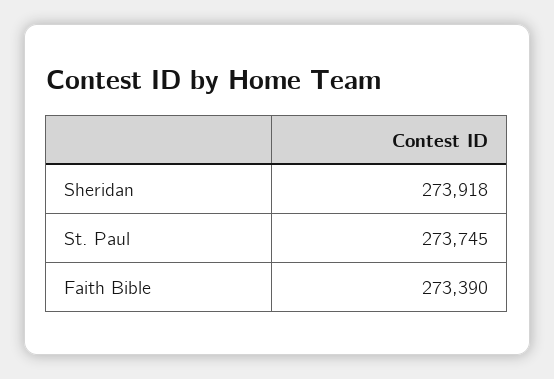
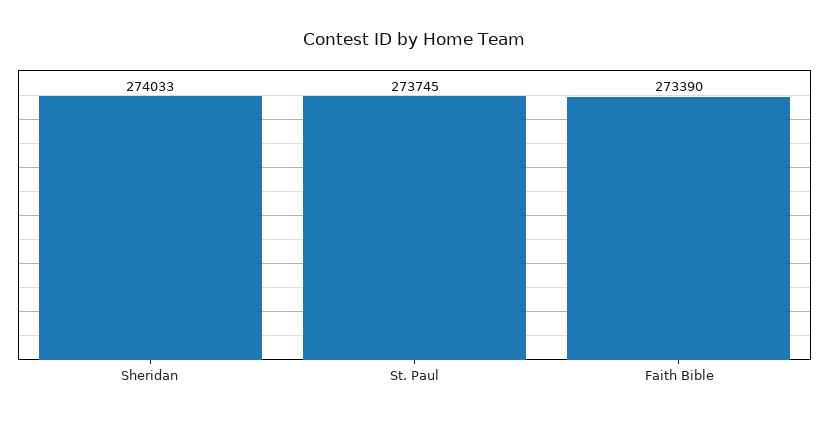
  {
-   "Sheridan": 273918,
+   "Sheridan": 274033,
    "St. Paul": 273745,
    "Faith Bible": 273390
  }

